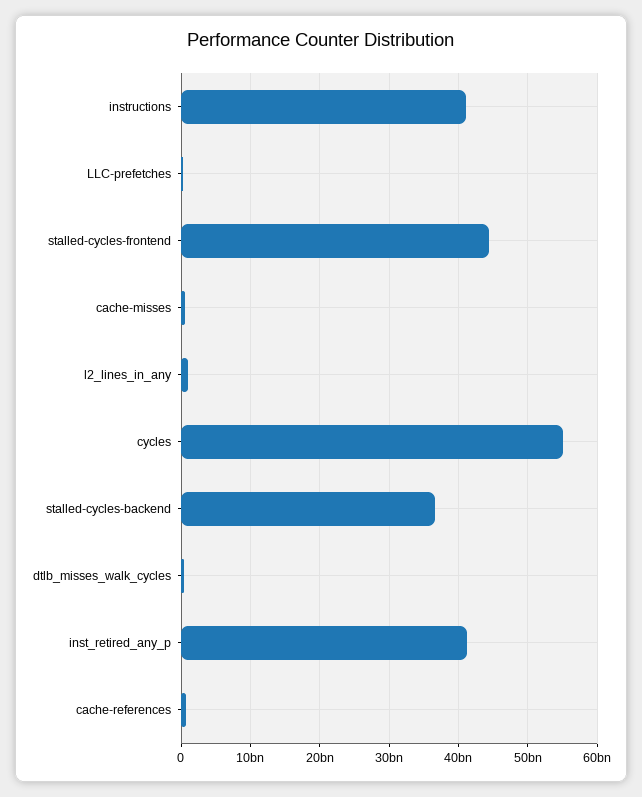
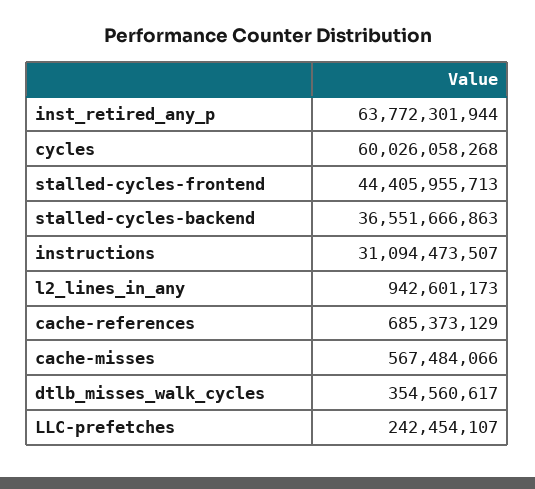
  {
-   "instructions": 41000000000,
+   "instructions": 31094473507,
    "LLC-prefetches": 242454107,
    "stalled-cycles-frontend": 44405955713,
    "cache-misses": 567484066,
    "l2_lines_in_any": 942601173,
-   "cycles": 55000000000,
+   "cycles": 60026058268,
    "stalled-cycles-backend": 36551666863,
    "dtlb_misses_walk_cycles": 354560617,
-   "inst_retired_any_p": 41000000000,
+   "inst_retired_any_p": 63772301944,
    "cache-references": 685373129
  }

